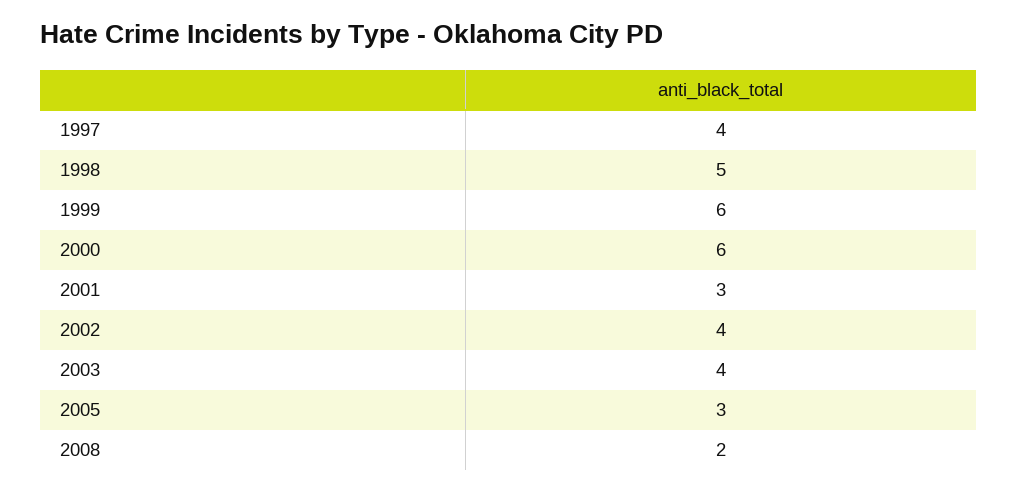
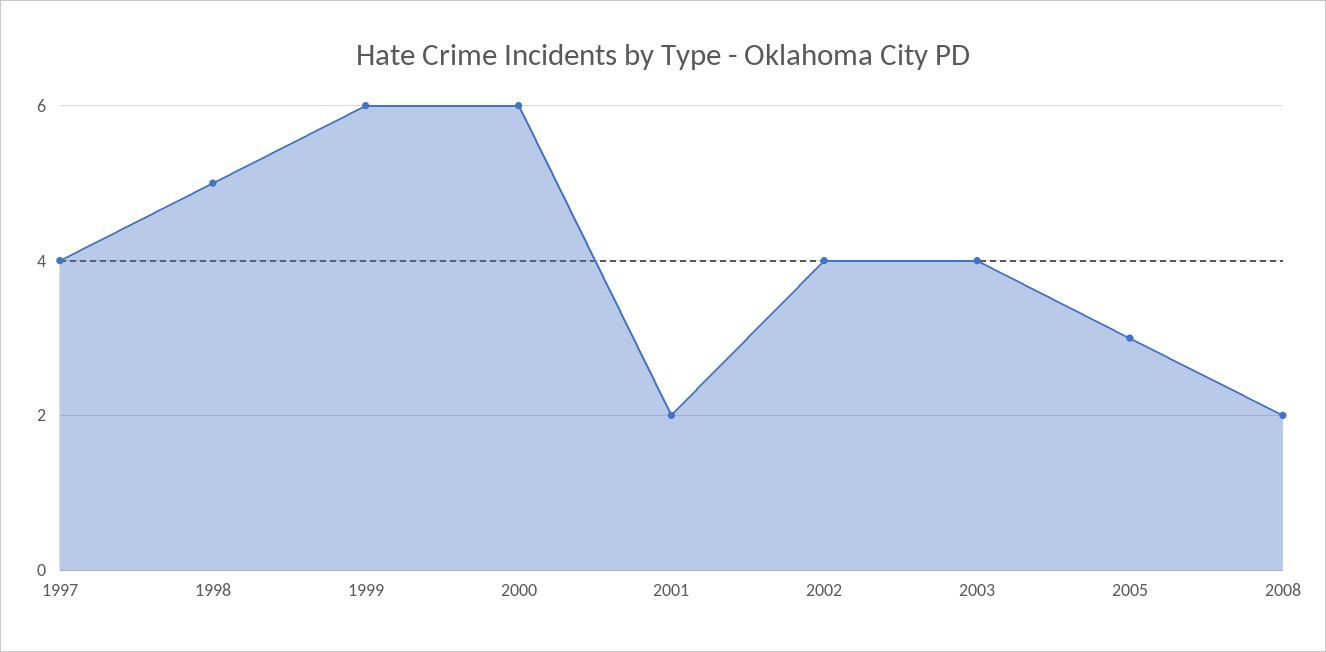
  {
    "1997": 4,
    "1998": 5,
    "1999": 6,
    "2000": 6,
-   "2001": 3,
+   "2001": 2,
    "2002": 4,
    "2003": 4,
    "2005": 3,
    "2008": 2
  }

